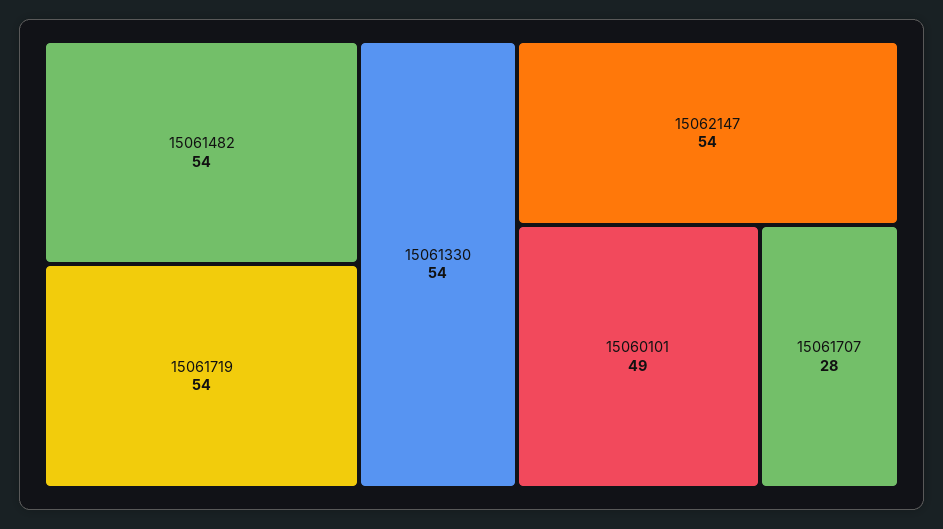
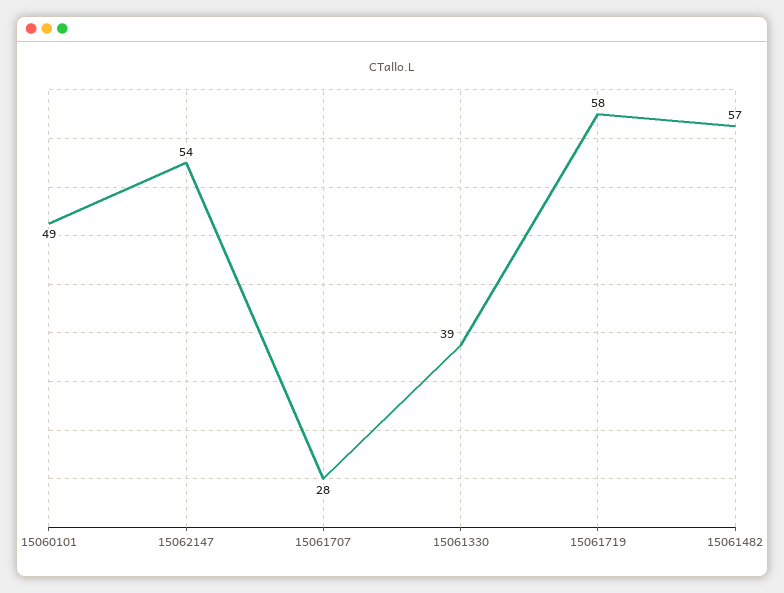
  {
-   "15061482": 54,
+   "15061482": 57,
-   "15061719": 54,
+   "15061719": 58,
-   "15061330": 54,
+   "15061330": 39,
    "15062147": 54,
    "15060101": 49,
    "15061707": 28
  }

